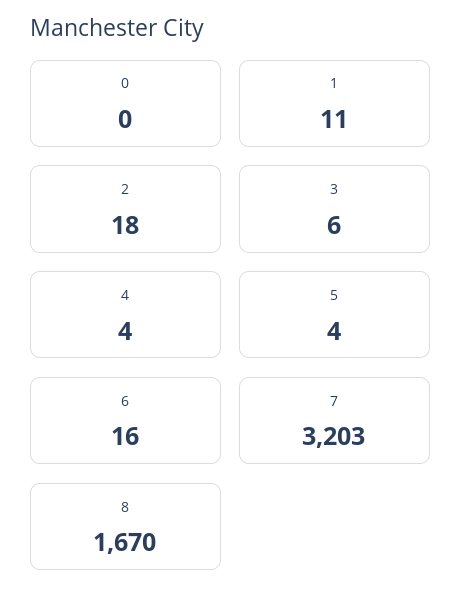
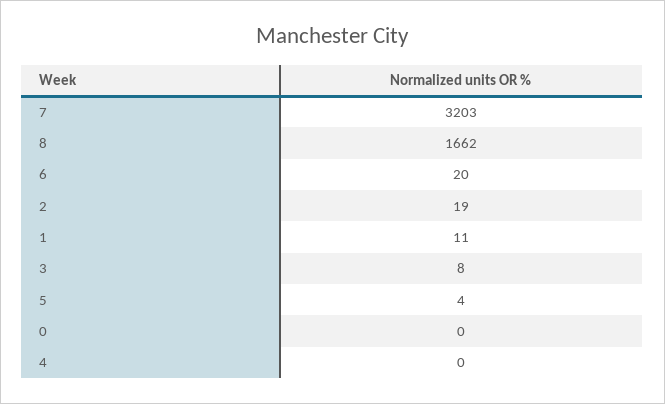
  {
    "0": 0,
    "1": 11,
-   "2": 18,
+   "2": 19,
-   "3": 6,
+   "3": 8,
-   "4": 4,
+   "4": 0,
    "5": 4,
-   "6": 16,
+   "6": 20,
    "7": 3203,
-   "8": 1670
+   "8": 1662
  }

